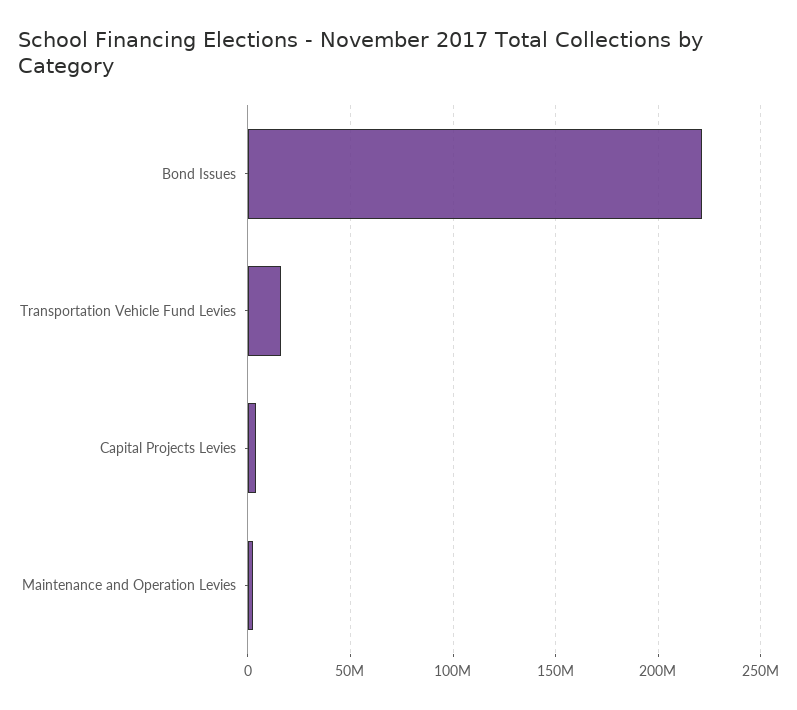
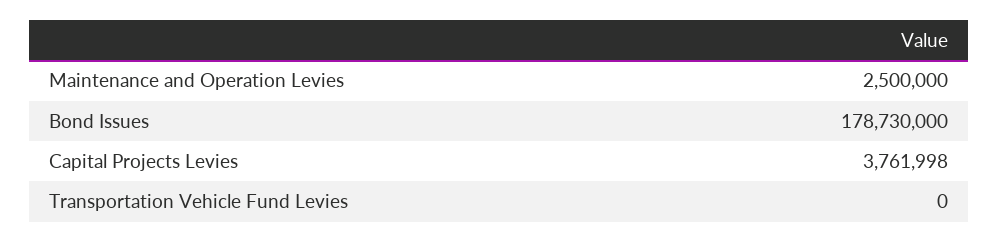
  {
-   "Bond Issues": 220000000,
+   "Bond Issues": 178730000,
-   "Transportation Vehicle Fund Levies": 15000000,
+   "Transportation Vehicle Fund Levies": 0,
    "Capital Projects Levies": 3761998,
    "Maintenance and Operation Levies": 2500000
  }

